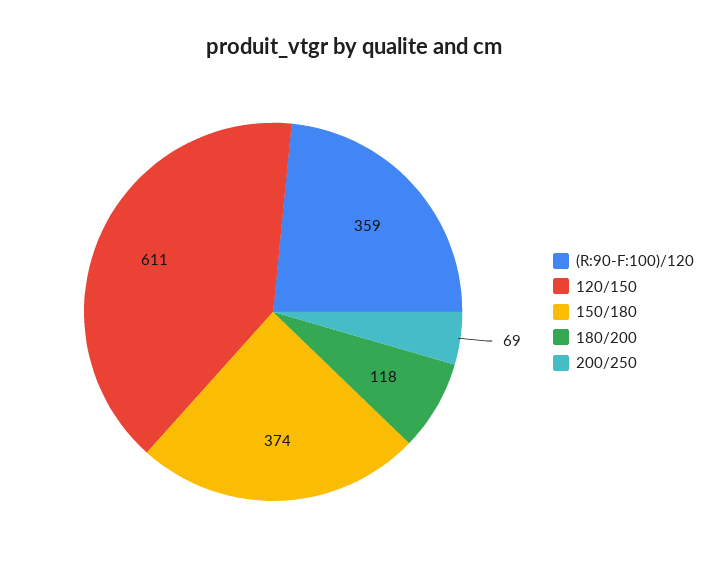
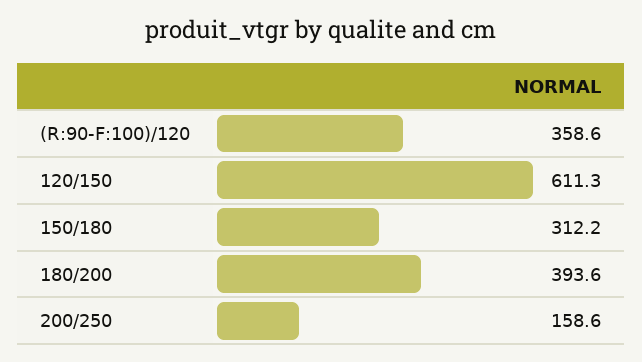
  {
    "(R:90-F:100)/120": 358.6,
    "120/150": 611.3,
-   "150/180": 374,
+   "150/180": 312.2,
-   "180/200": 118,
+   "180/200": 393.6,
-   "200/250": 69
+   "200/250": 158.6
  }

